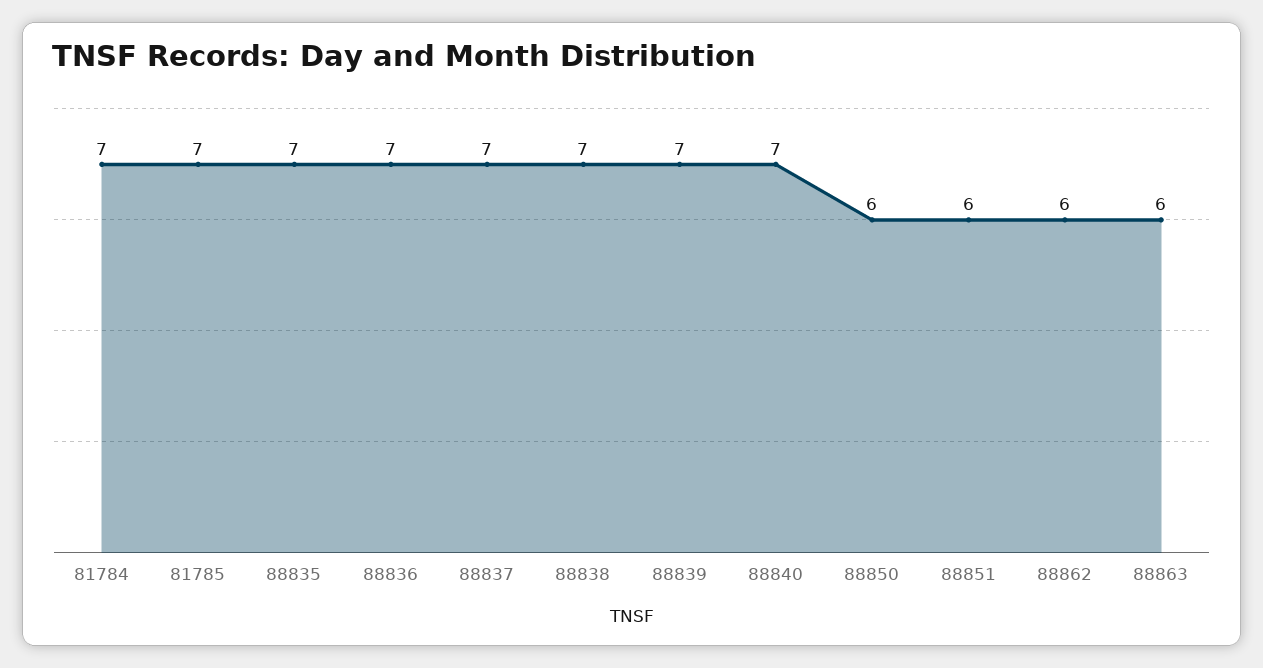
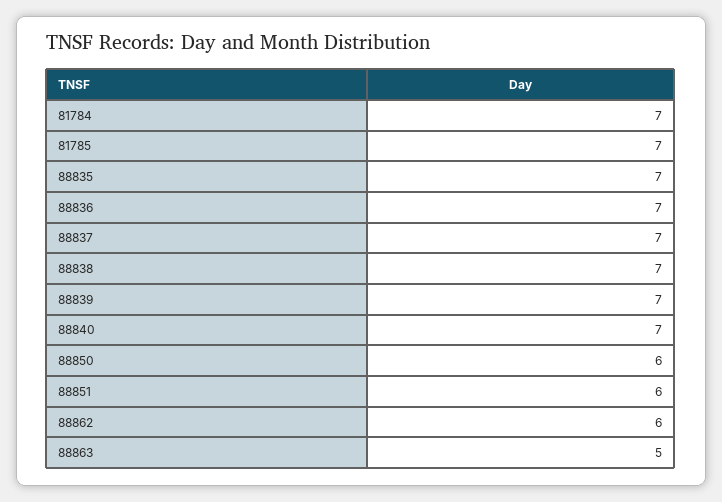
  {
    "81784": 7,
    "81785": 7,
    "88835": 7,
    "88836": 7,
    "88837": 7,
    "88838": 7,
    "88839": 7,
    "88840": 7,
    "88850": 6,
    "88851": 6,
    "88862": 6,
-   "88863": 6
+   "88863": 5
  }

